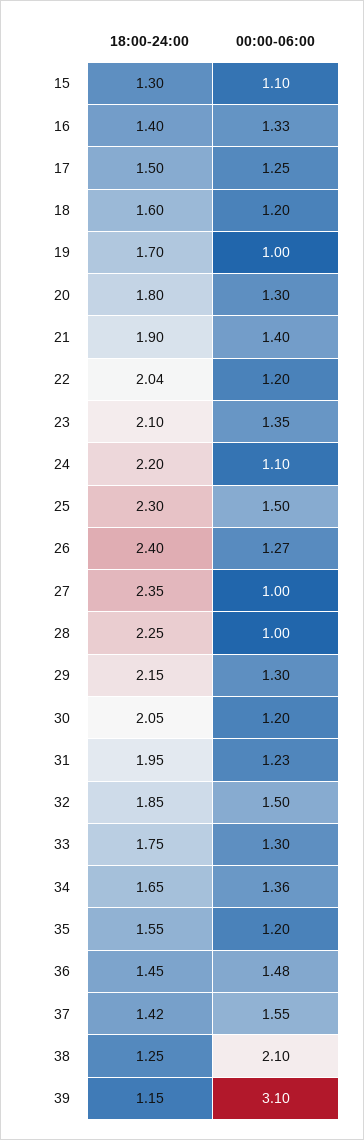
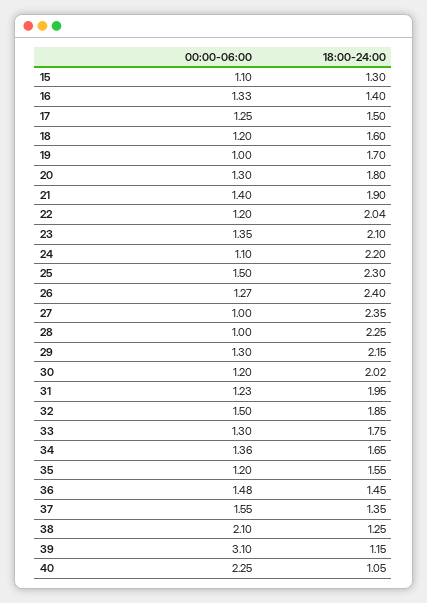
  {
    "18:00-24:00": {
      "15": 1.3,
      "16": 1.4,
      "17": 1.5,
      "18": 1.6,
      "19": 1.7,
      "20": 1.8,
      "21": 1.9,
      "22": 2.04,
      "23": 2.1,
      "24": 2.2,
      "25": 2.3,
      "26": 2.4,
      "27": 2.35,
      "28": 2.25,
      "29": 2.15,
-     "30": 2.05,
+     "30": 2.02,
      "31": 1.95,
      "32": 1.85,
      "33": 1.75,
      "34": 1.65,
      "35": 1.55,
      "36": 1.45,
-     "37": 1.42,
+     "37": 1.35,
      "38": 1.25,
-     "39": 1.15
+     "39": 1.15,
+     "40": 1.05
    },
    "00:00-06:00": {
      "15": 1.1,
      "16": 1.33,
      "17": 1.25,
      "18": 1.2,
      "19": 1,
      "20": 1.3,
      "21": 1.4,
      "22": 1.2,
      "23": 1.35,
      "24": 1.1,
      "25": 1.5,
      "26": 1.27,
      "27": 1,
      "28": 1,
      "29": 1.3,
      "30": 1.2,
      "31": 1.23,
      "32": 1.5,
      "33": 1.3,
      "34": 1.36,
      "35": 1.2,
      "36": 1.48,
      "37": 1.55,
      "38": 2.1,
-     "39": 3.1
+     "39": 3.1,
+     "40": 2.25
    }
  }

